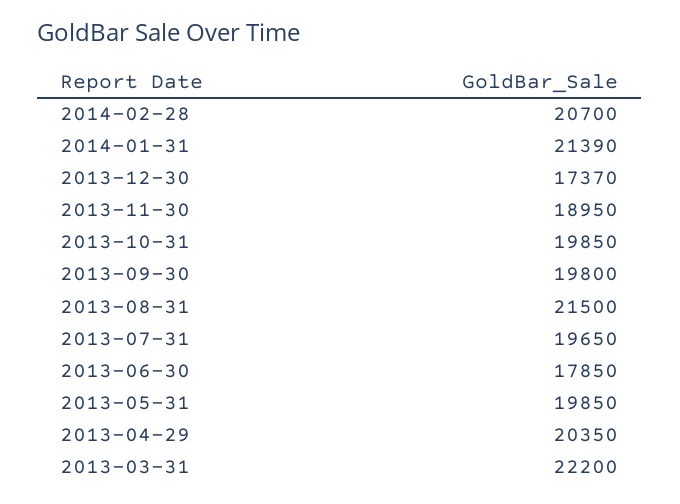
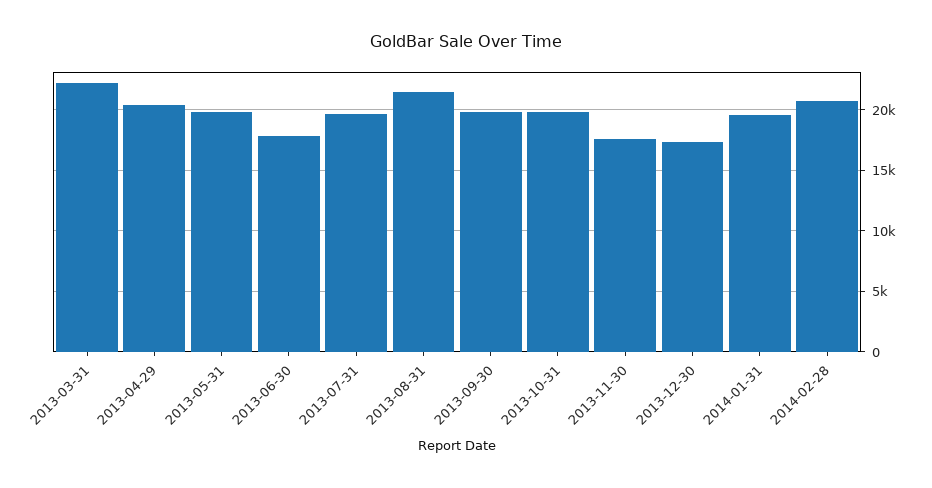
  {
    "2014-02-28": 20700,
-   "2014-01-31": 21390,
+   "2014-01-31": 19500,
    "2013-12-30": 17370,
-   "2013-11-30": 18950,
+   "2013-11-30": 17500,
    "2013-10-31": 19850,
    "2013-09-30": 19800,
    "2013-08-31": 21500,
    "2013-07-31": 19650,
    "2013-06-30": 17850,
    "2013-05-31": 19850,
    "2013-04-29": 20350,
    "2013-03-31": 22200
  }

